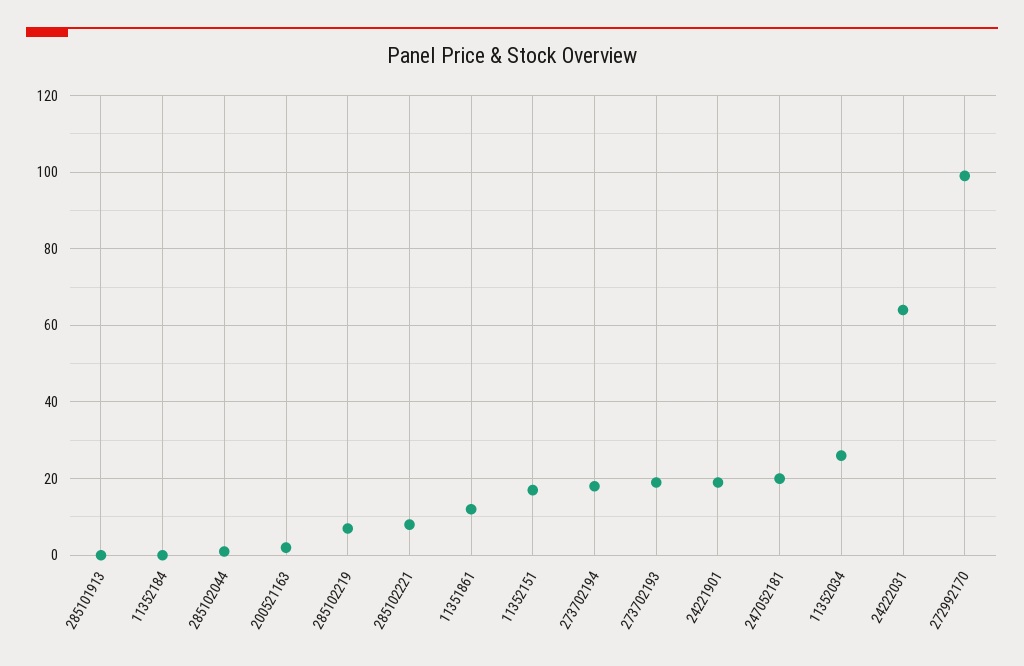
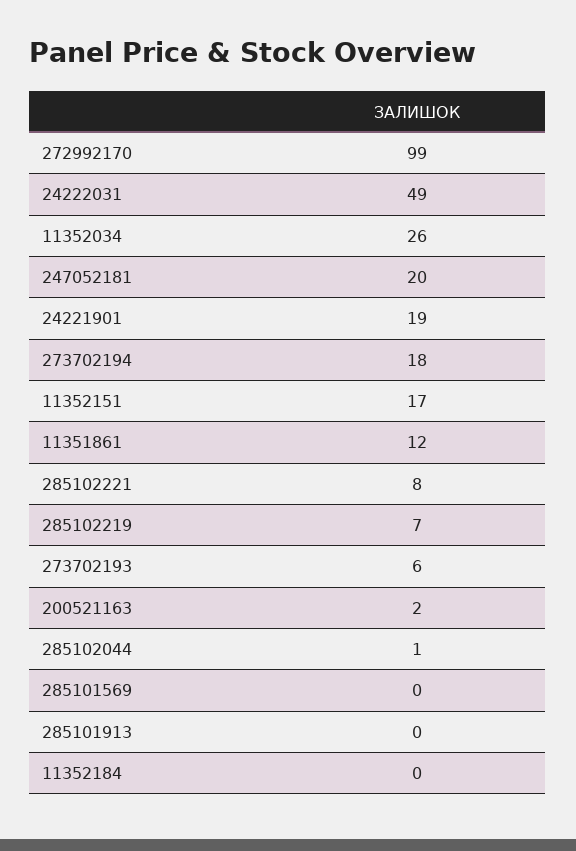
  {
    "285101913": 0,
    "11352184": 0,
    "285102044": 1,
    "200521163": 2,
    "285102219": 7,
    "285102221": 8,
    "11351861": 12,
    "11352151": 17,
    "273702194": 18,
-   "273702193": 20,
+   "273702193": 6,
    "24221901": 19,
    "247052181": 20,
    "11352034": 26,
-   "24222031": 65,
+   "24222031": 49,
-   "272992170": 99
+   "272992170": 99,
+   "285101569": 0
  }

